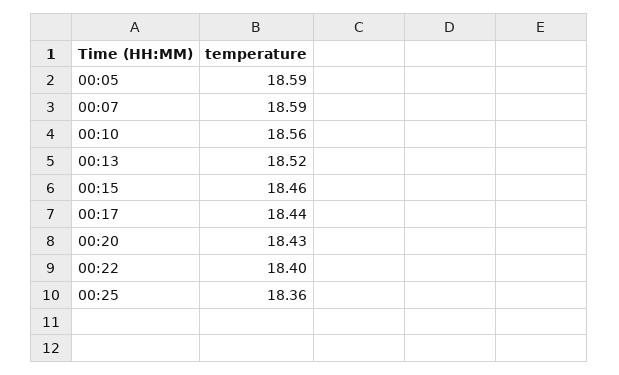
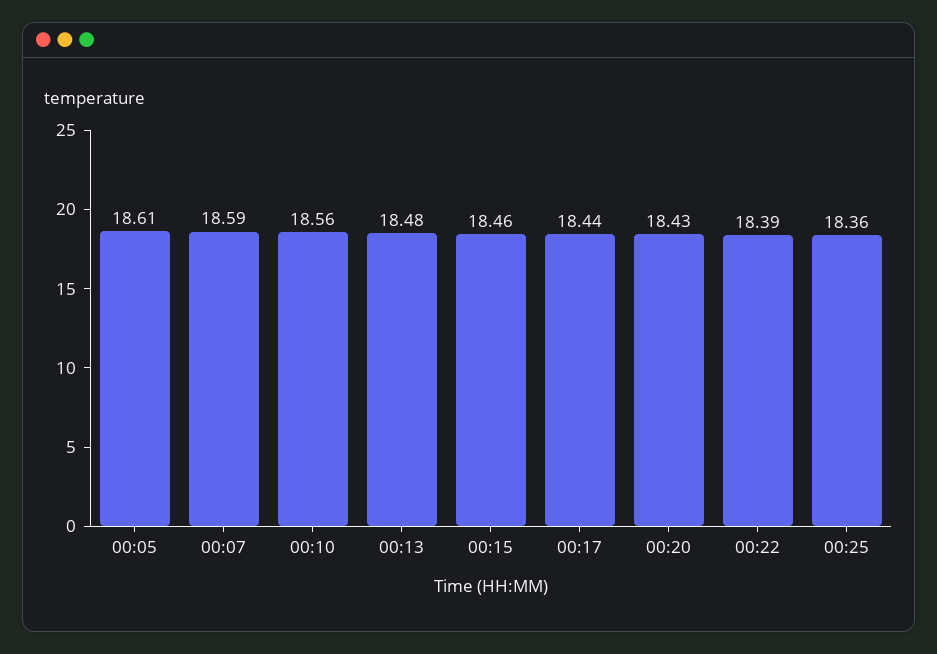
  {
-   "00:05": 18.59,
+   "00:05": 18.61,
    "00:07": 18.59,
    "00:10": 18.56,
-   "00:13": 18.52,
+   "00:13": 18.48,
    "00:15": 18.46,
    "00:17": 18.44,
    "00:20": 18.43,
-   "00:22": 18.4,
+   "00:22": 18.39,
    "00:25": 18.36
  }

